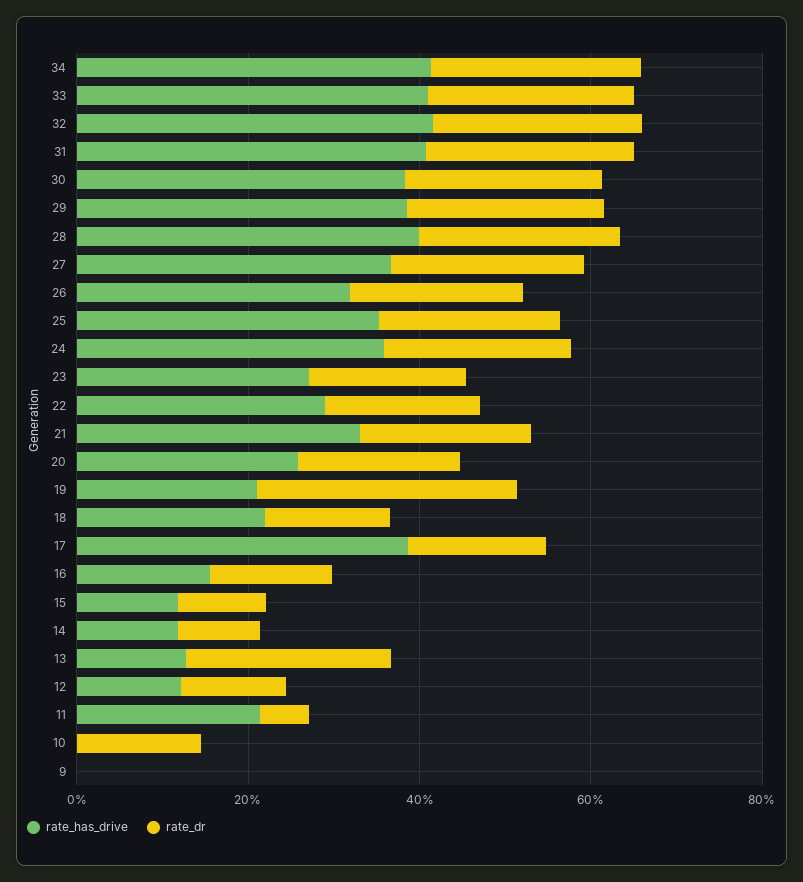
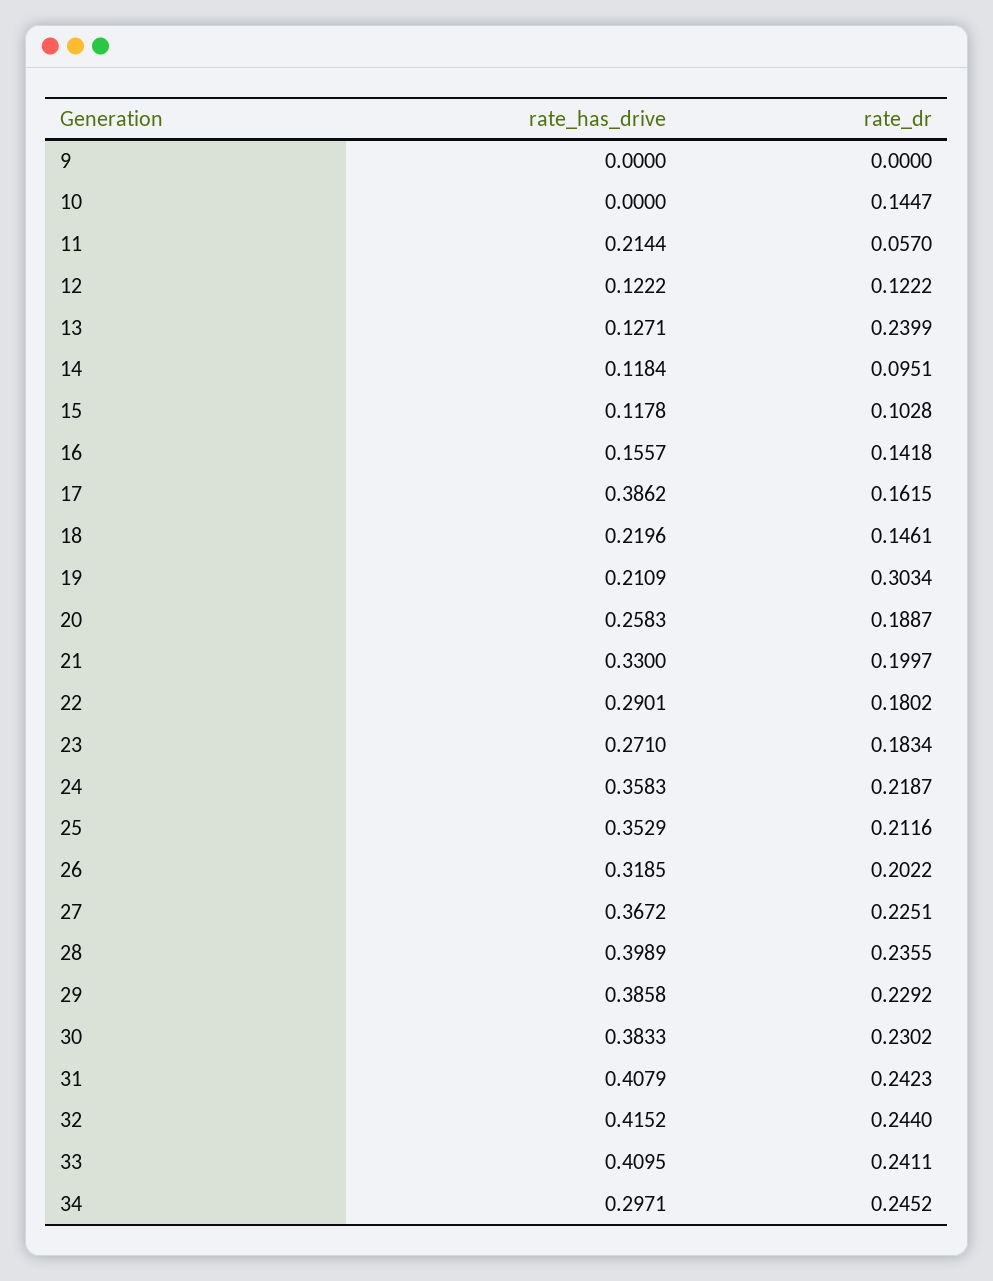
  {
    "rate_has_drive": {
-     "34": 0.4,
+     "34": 0.2971,
      "33": 0.4095,
      "32": 0.4152,
      "31": 0.4079,
      "30": 0.3833,
      "29": 0.3858,
      "28": 0.3989,
      "27": 0.3672,
      "26": 0.3185,
      "25": 0.3529,
      "24": 0.3583,
      "23": 0.271,
      "22": 0.2901,
      "21": 0.33,
      "20": 0.2583,
      "19": 0.2109,
      "18": 0.2196,
      "17": 0.3862,
      "16": 0.1557,
      "15": 0.1178,
      "14": 0.1184,
      "13": 0.1271,
      "12": 0.1222,
      "11": 0.2144,
      "10": 0,
      "9": 0
    },
    "rate_dr": {
      "34": 0.2452,
      "33": 0.2411,
      "32": 0.244,
      "31": 0.2423,
      "30": 0.2302,
      "29": 0.2292,
      "28": 0.2355,
      "27": 0.2251,
      "26": 0.2022,
      "25": 0.2116,
      "24": 0.2187,
      "23": 0.1834,
      "22": 0.1802,
      "21": 0.1997,
      "20": 0.1887,
      "19": 0.3034,
      "18": 0.1461,
      "17": 0.1615,
      "16": 0.1418,
      "15": 0.1028,
      "14": 0.0951,
      "13": 0.2399,
      "12": 0.1222,
      "11": 0.057,
      "10": 0.1447,
      "9": 0
    }
  }

